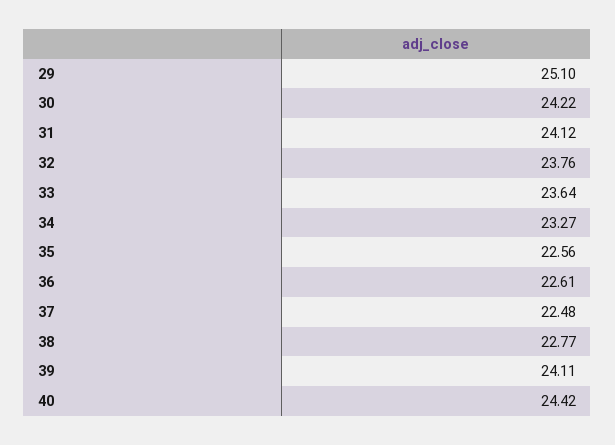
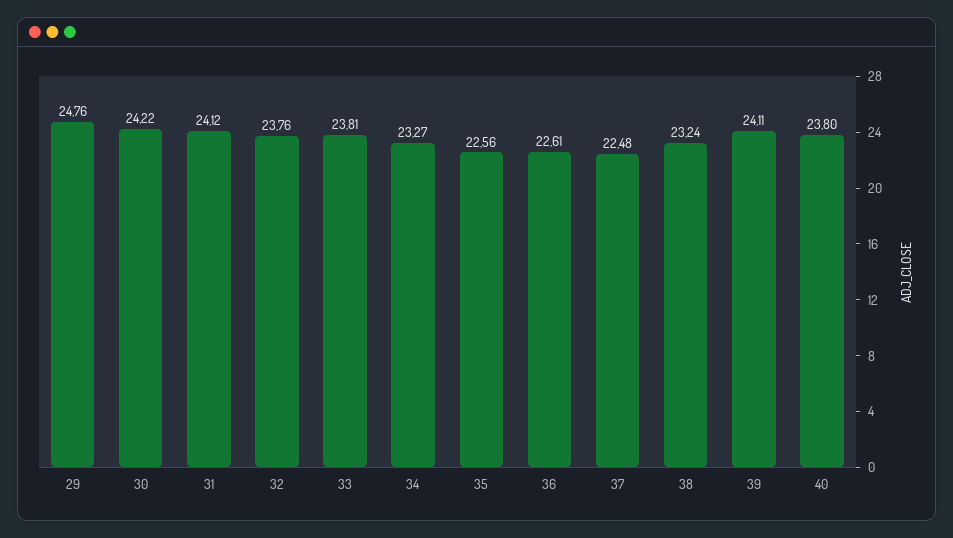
  {
-   "29": 25.1,
+   "29": 24.76,
    "30": 24.22,
    "31": 24.12,
    "32": 23.76,
-   "33": 23.64,
+   "33": 23.81,
    "34": 23.27,
    "35": 22.56,
    "36": 22.61,
    "37": 22.48,
-   "38": 22.77,
+   "38": 23.24,
    "39": 24.11,
-   "40": 24.42
+   "40": 23.8
  }

